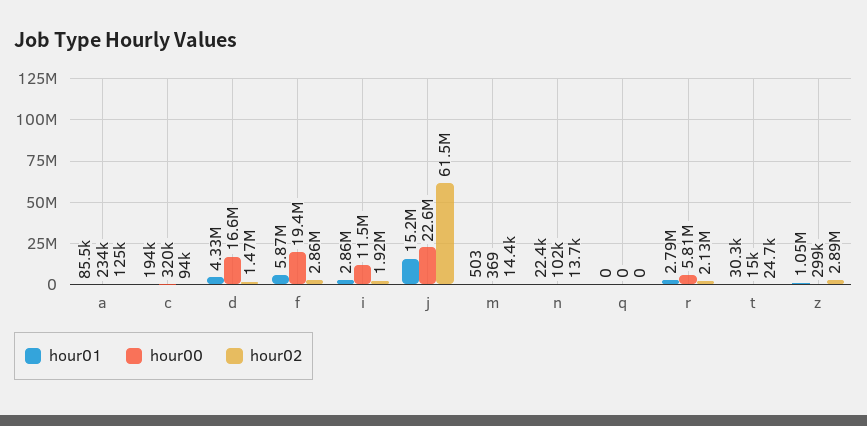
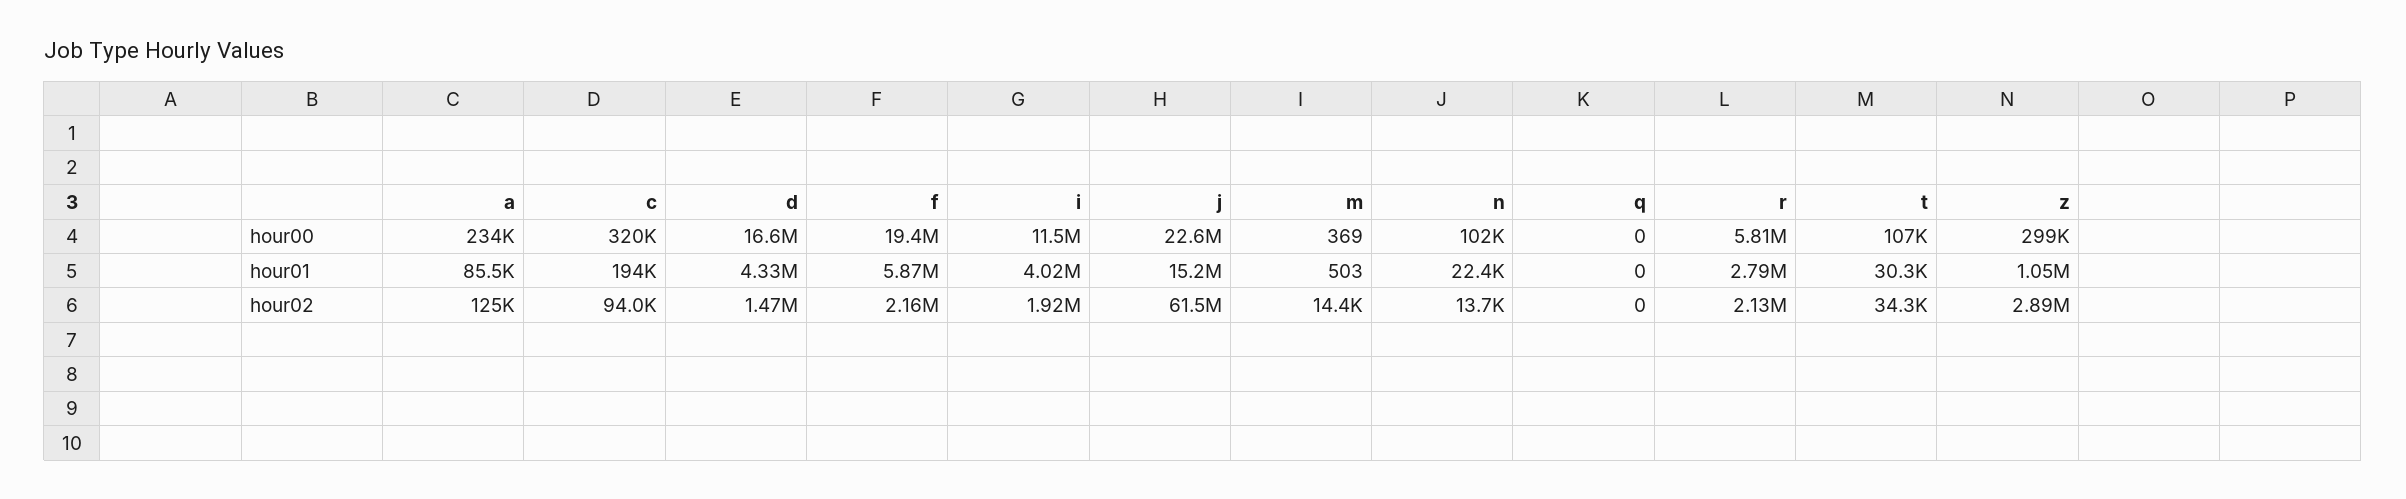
  {
    "hour01": {
      "a": 85500,
      "c": 194000,
      "d": 4330000,
      "f": 5870000,
-     "i": 2860000,
+     "i": 4020000,
      "j": 15200000,
      "m": 503,
      "n": 22400,
      "q": 0,
      "r": 2790000,
      "t": 30300,
      "z": 1050000
    },
    "hour00": {
      "a": 234000,
      "c": 320000,
      "d": 16600000,
      "f": 19400000,
      "i": 11500000,
      "j": 22600000,
      "m": 369,
      "n": 102000,
      "q": 0,
      "r": 5810000,
-     "t": 15000,
+     "t": 107000,
      "z": 299000
    },
    "hour02": {
      "a": 125000,
      "c": 94000,
      "d": 1470000,
-     "f": 2860000,
+     "f": 2160000,
      "i": 1920000,
      "j": 61500000,
      "m": 14400,
      "n": 13700,
      "q": 0,
      "r": 2130000,
-     "t": 24700,
+     "t": 34300,
      "z": 2890000
    }
  }

